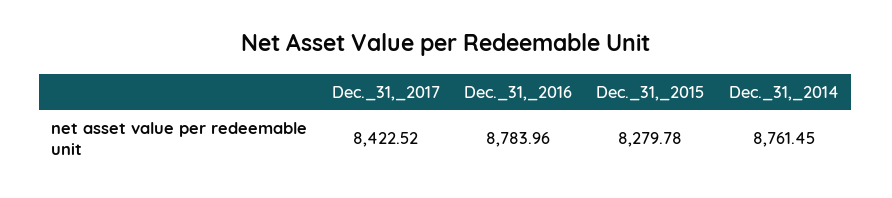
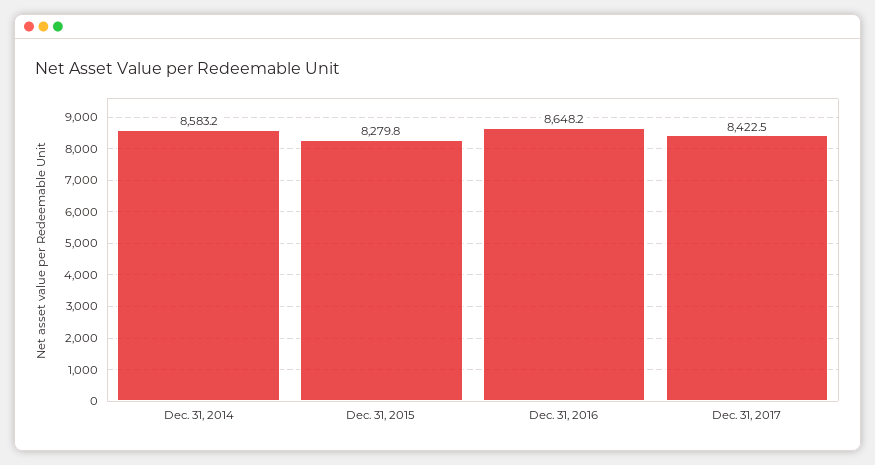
  {
    "Dec._31,_2017": 8422.52,
-   "Dec._31,_2016": 8783.96,
+   "Dec._31,_2016": 8648.2,
    "Dec._31,_2015": 8279.78,
-   "Dec._31,_2014": 8761.45
+   "Dec._31,_2014": 8583.2
  }

